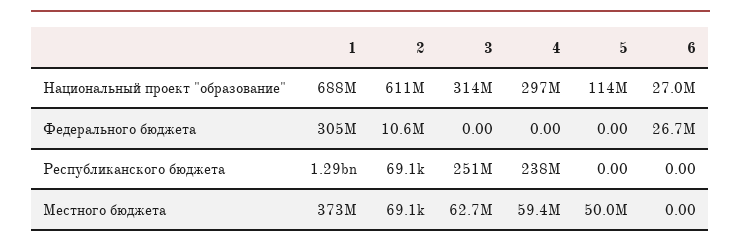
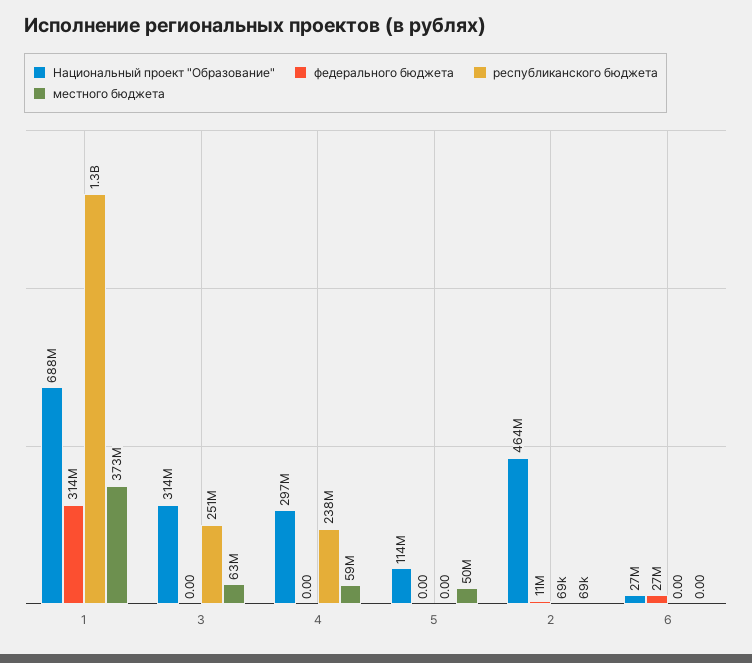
  {
    "Национальный проект \"образование\"": {
      "1": 688000000,
-     "2": 611000000,
+     "2": 464000000,
      "3": 314000000,
      "4": 297000000,
      "5": 114000000,
      "6": 27000000
    },
    "Федерального бюджета": {
-     "1": 305000000,
+     "1": 314000000,
      "2": 10600000,
      "3": 0,
      "4": 0,
      "5": 0,
      "6": 26700000
    },
    "Республиканского бюджета": {
      "1": 1290000000,
      "2": 69100,
      "3": 251000000,
      "4": 238000000,
      "5": 0,
      "6": 0
    },
    "Местного бюджета": {
      "1": 373000000,
      "2": 69100,
      "3": 62700000,
      "4": 59400000,
      "5": 50000000,
      "6": 0
    }
  }

